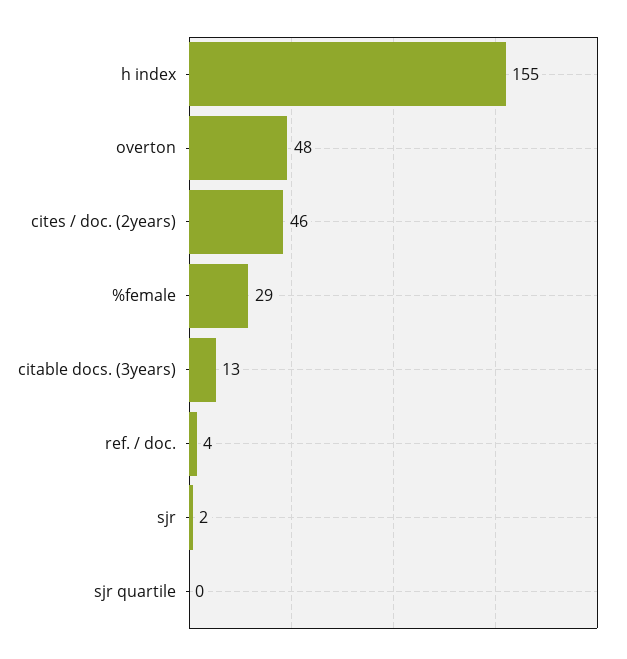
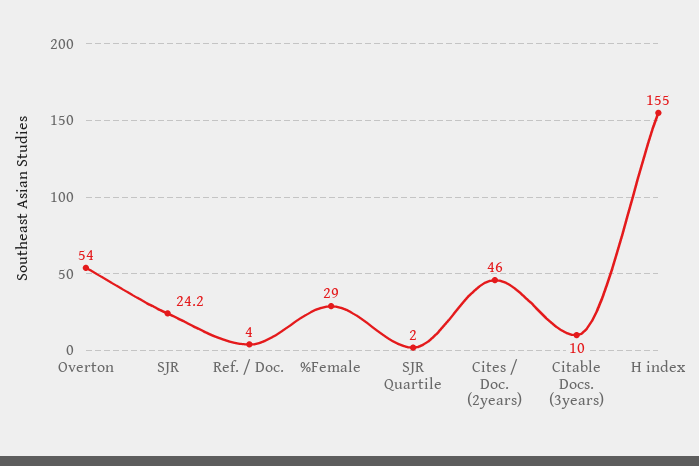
  {
    "h index": 155,
-   "overton": 48,
+   "overton": 54,
    "cites / doc. (2years)": 46,
    "%female": 29,
-   "citable docs. (3years)": 13,
+   "citable docs. (3years)": 10,
    "ref. / doc.": 4,
-   "sjr": 2,
+   "sjr": 24.2,
-   "sjr quartile": 0
+   "sjr quartile": 2
  }

